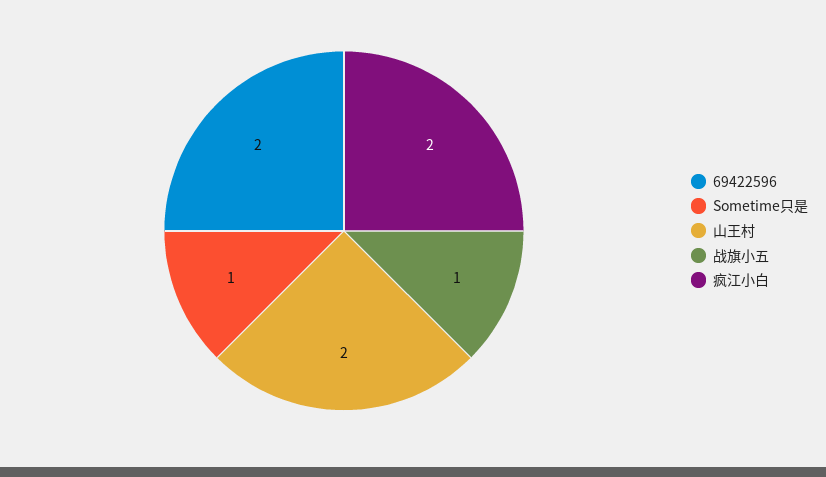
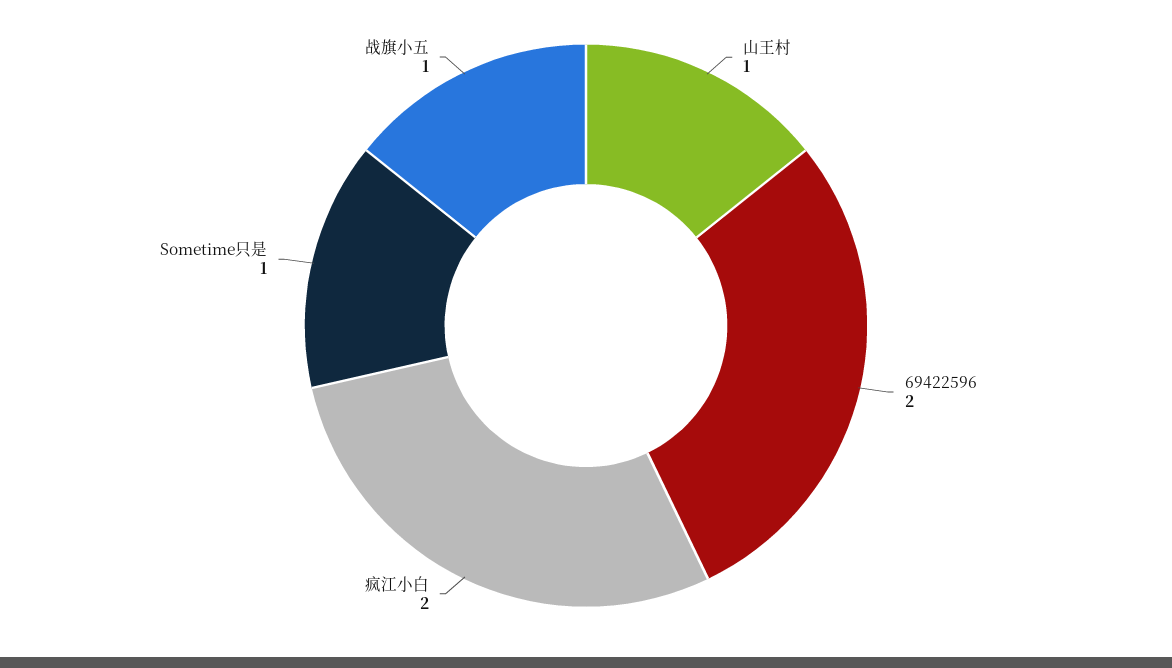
  {
    "69422596": 2,
    "Sometime只是": 1,
-   "山王村": 2,
+   "山王村": 1,
    "战旗小五": 1,
    "疯江小白": 2
  }

